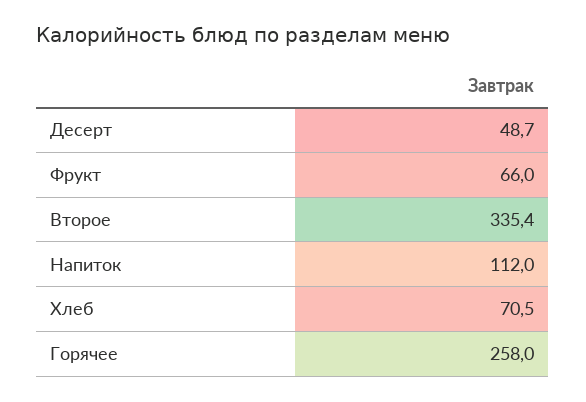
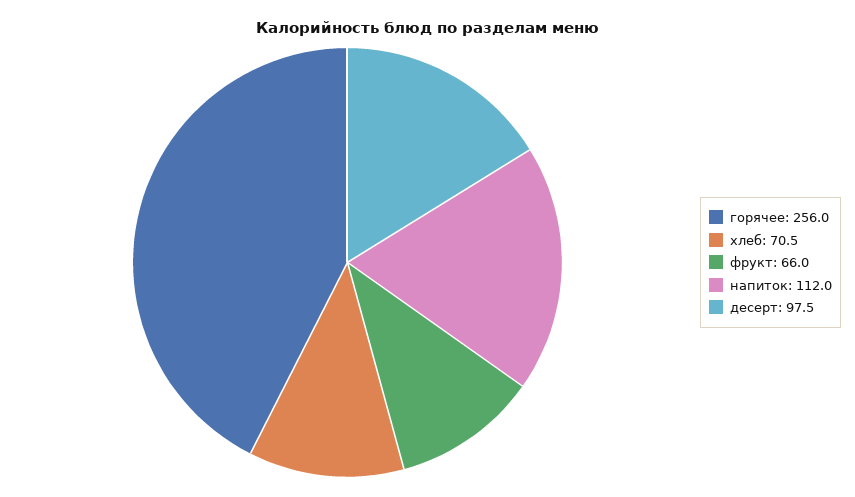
  {
-   "Десерт": 48.7,
+   "Десерт": 97.5,
    "Фрукт": 66,
-   "Второе": 335.4,
    "Напиток": 112,
    "Хлеб": 70.5,
-   "Горячее": 258
+   "Горячее": 256
  }

